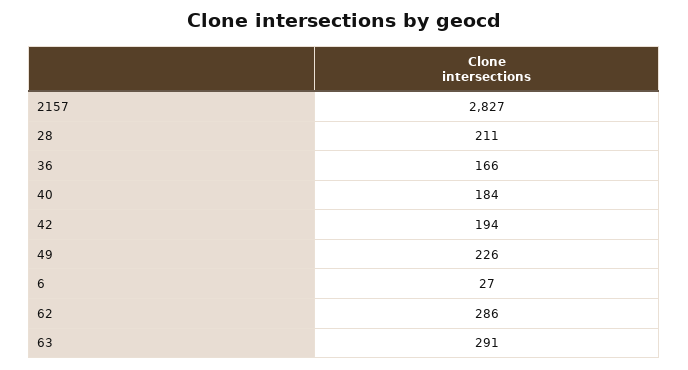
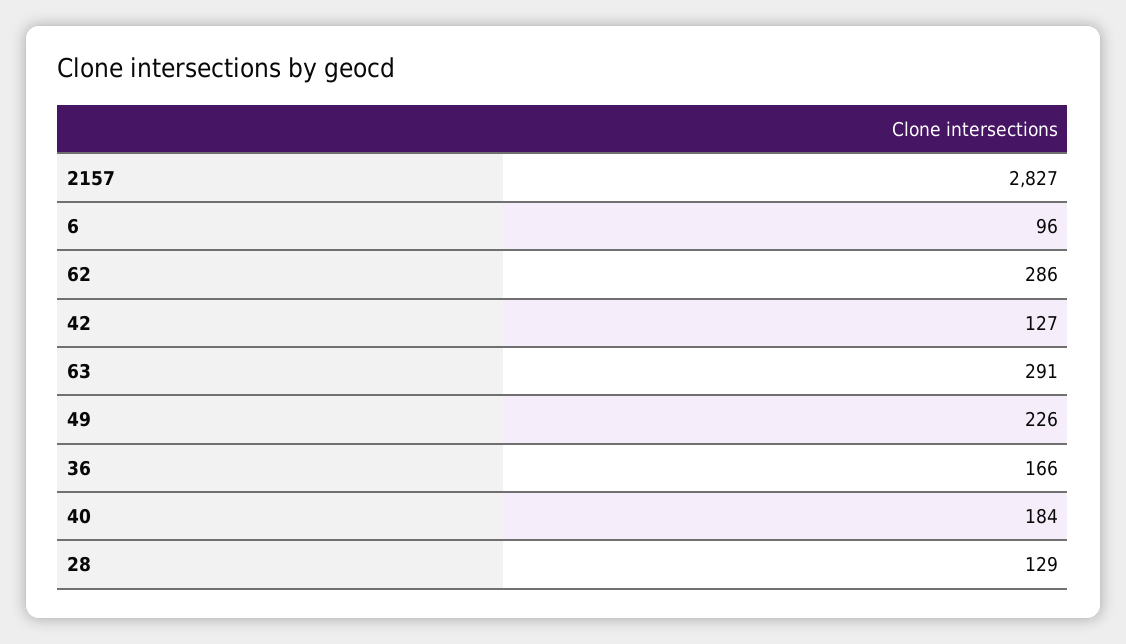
  {
    "2157": 2827,
-   "28": 211,
+   "28": 129,
    "36": 166,
    "40": 184,
-   "42": 194,
+   "42": 127,
    "49": 226,
-   "6": 27,
+   "6": 96,
    "62": 286,
    "63": 291
  }

